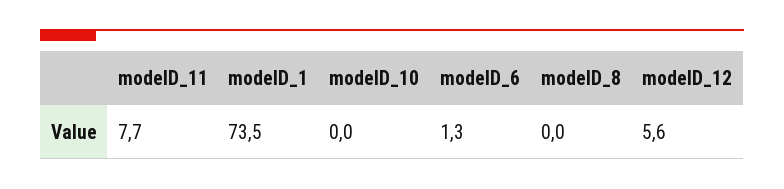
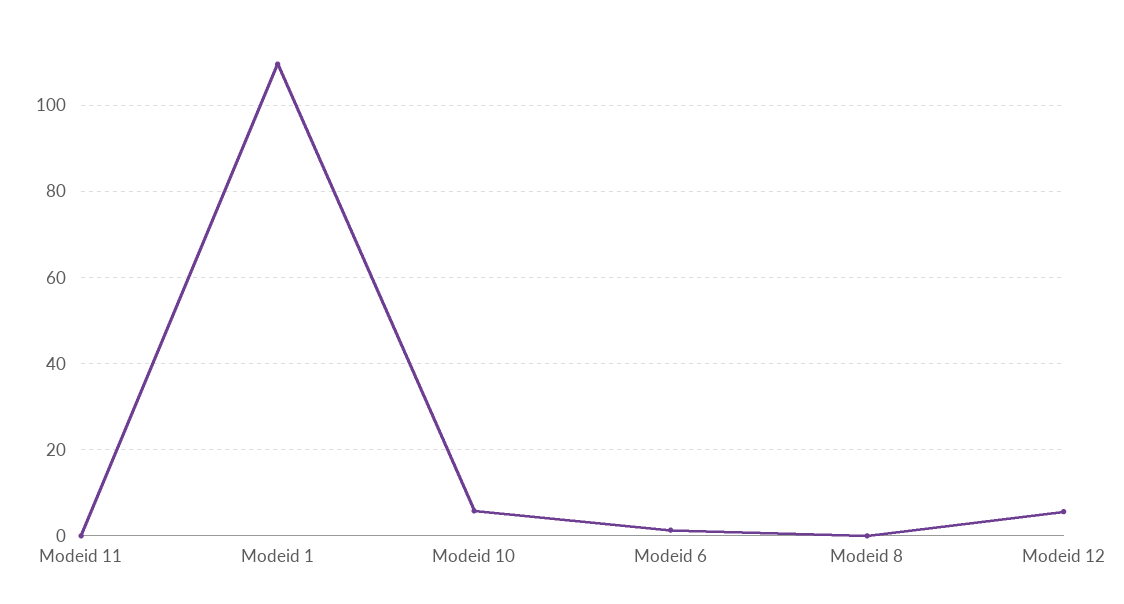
  {
-   "modeID_11": 7.7,
+   "modeID_11": 0,
-   "modeID_1": 73.5,
+   "modeID_1": 110,
-   "modeID_10": 0,
+   "modeID_10": 6,
    "modeID_6": 1.3,
    "modeID_8": 0,
    "modeID_12": 5.6
  }

